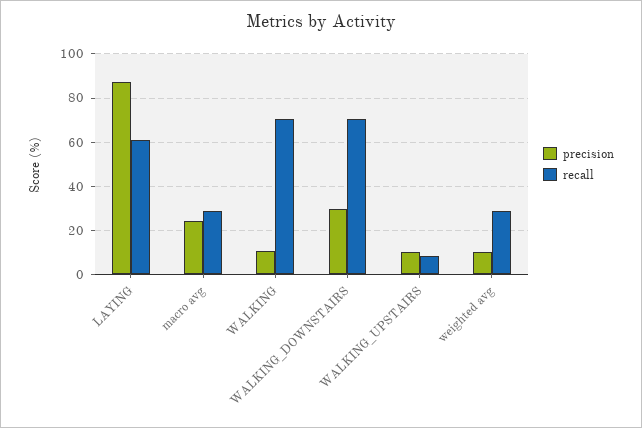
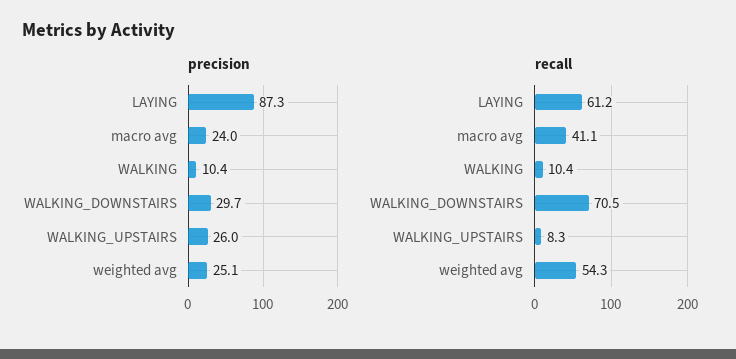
  {
    "precision": {
      "LAYING": 87.3,
      "macro avg": 24,
      "WALKING": 10.4,
      "WALKING_DOWNSTAIRS": 29.7,
-     "WALKING_UPSTAIRS": 10,
+     "WALKING_UPSTAIRS": 26,
-     "weighted avg": 10
+     "weighted avg": 25.1
    },
    "recall": {
      "LAYING": 61.2,
-     "macro avg": 30,
+     "macro avg": 41.1,
-     "WALKING": 70,
+     "WALKING": 10.4,
      "WALKING_DOWNSTAIRS": 70.5,
      "WALKING_UPSTAIRS": 8.3,
-     "weighted avg": 30
+     "weighted avg": 54.3
    }
  }

